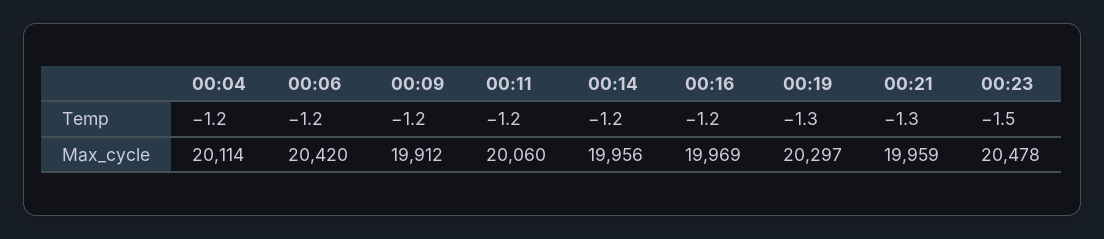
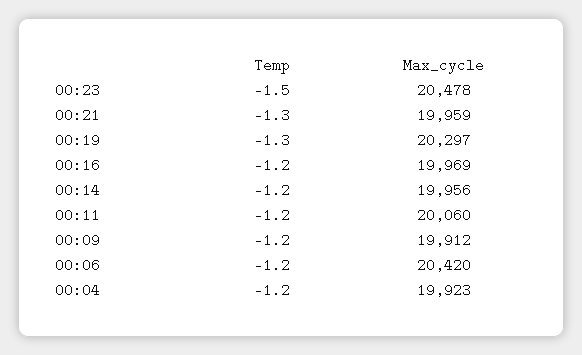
  {
    "00:04": {
      "Temp": -1.2,
-     "Max_cycle": 20114
+     "Max_cycle": 19923
    },
    "00:06": {
      "Temp": -1.2,
      "Max_cycle": 20420
    },
    "00:09": {
      "Temp": -1.2,
      "Max_cycle": 19912
    },
    "00:11": {
      "Temp": -1.2,
      "Max_cycle": 20060
    },
    "00:14": {
      "Temp": -1.2,
      "Max_cycle": 19956
    },
    "00:16": {
      "Temp": -1.2,
      "Max_cycle": 19969
    },
    "00:19": {
      "Temp": -1.3,
      "Max_cycle": 20297
    },
    "00:21": {
      "Temp": -1.3,
      "Max_cycle": 19959
    },
    "00:23": {
      "Temp": -1.5,
      "Max_cycle": 20478
    }
  }

